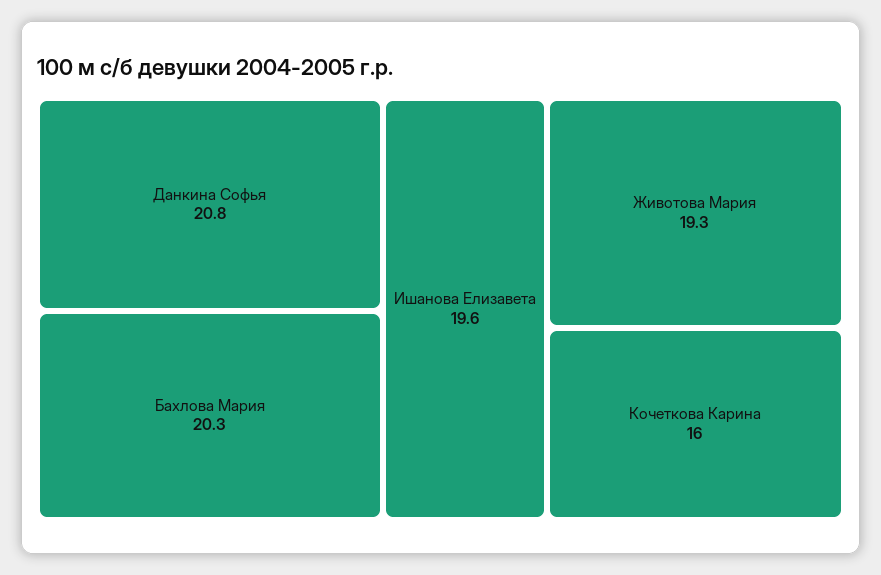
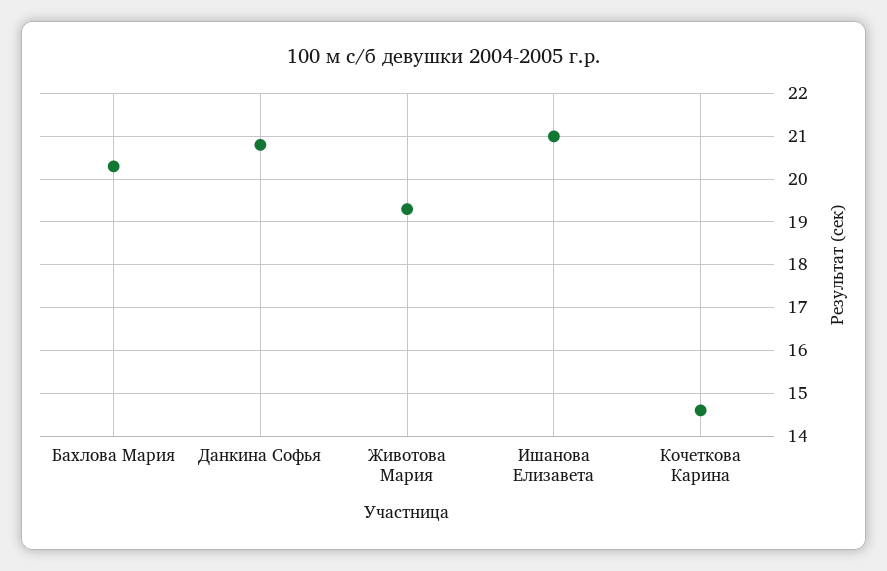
  {
    "Данкина Софья": 20.8,
    "Бахлова Мария": 20.3,
-   "Ишанова Елизавета": 19.6,
+   "Ишанова Елизавета": 21,
    "Животова Мария": 19.3,
-   "Кочеткова Карина": 16
+   "Кочеткова Карина": 14.5
  }

